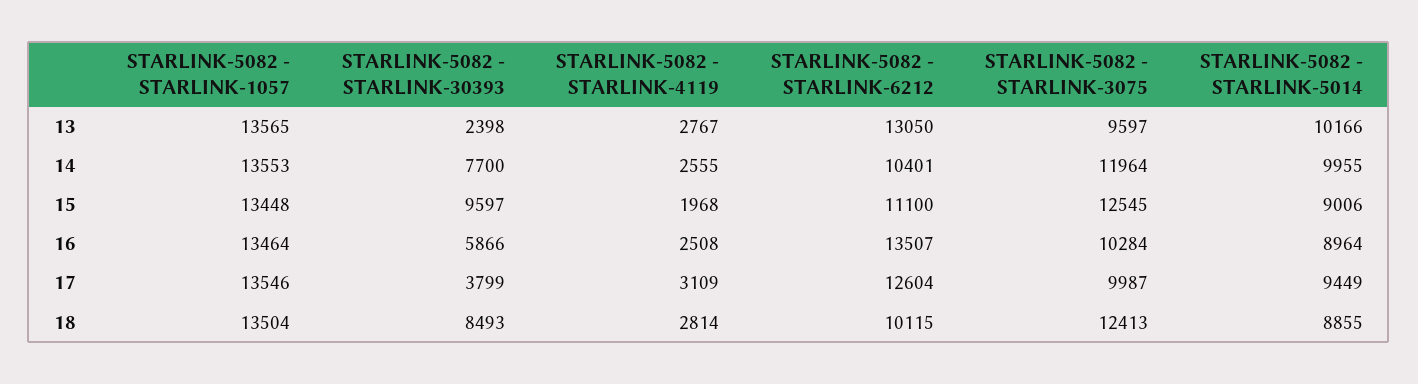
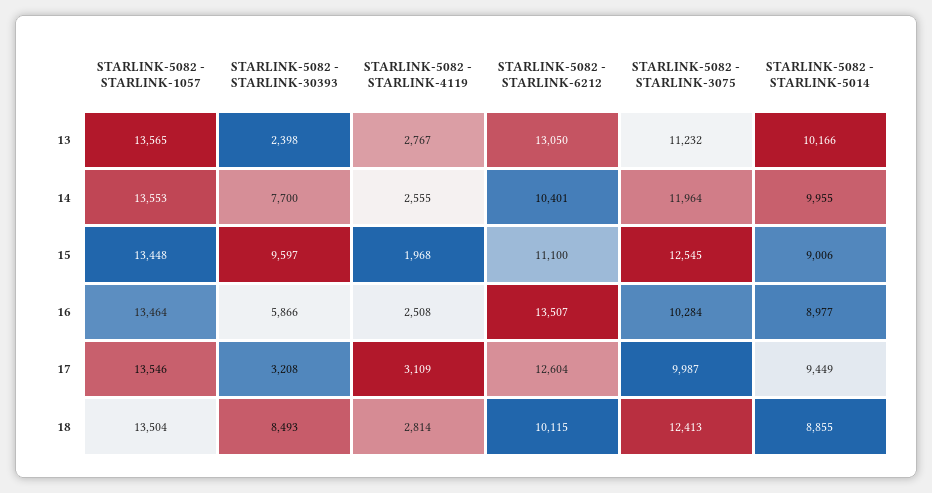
  {
    "STARLINK-5082 - STARLINK-1057": {
      "13": 13565,
      "14": 13553,
      "15": 13448,
      "16": 13464,
      "17": 13546,
      "18": 13504
    },
    "STARLINK-5082 - STARLINK-30393": {
      "13": 2398,
      "14": 7700,
      "15": 9597,
      "16": 5866,
-     "17": 3799,
+     "17": 3208,
      "18": 8493
    },
    "STARLINK-5082 - STARLINK-4119": {
      "13": 2767,
      "14": 2555,
      "15": 1968,
      "16": 2508,
      "17": 3109,
      "18": 2814
    },
    "STARLINK-5082 - STARLINK-6212": {
      "13": 13050,
      "14": 10401,
      "15": 11100,
      "16": 13507,
      "17": 12604,
      "18": 10115
    },
    "STARLINK-5082 - STARLINK-3075": {
-     "13": 9597,
+     "13": 11232,
      "14": 11964,
      "15": 12545,
      "16": 10284,
      "17": 9987,
      "18": 12413
    },
    "STARLINK-5082 - STARLINK-5014": {
      "13": 10166,
      "14": 9955,
      "15": 9006,
-     "16": 8964,
+     "16": 8977,
      "17": 9449,
      "18": 8855
    }
  }

